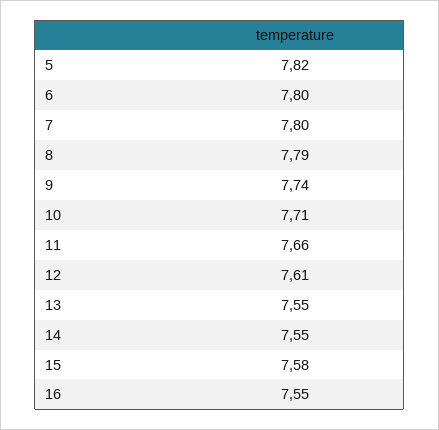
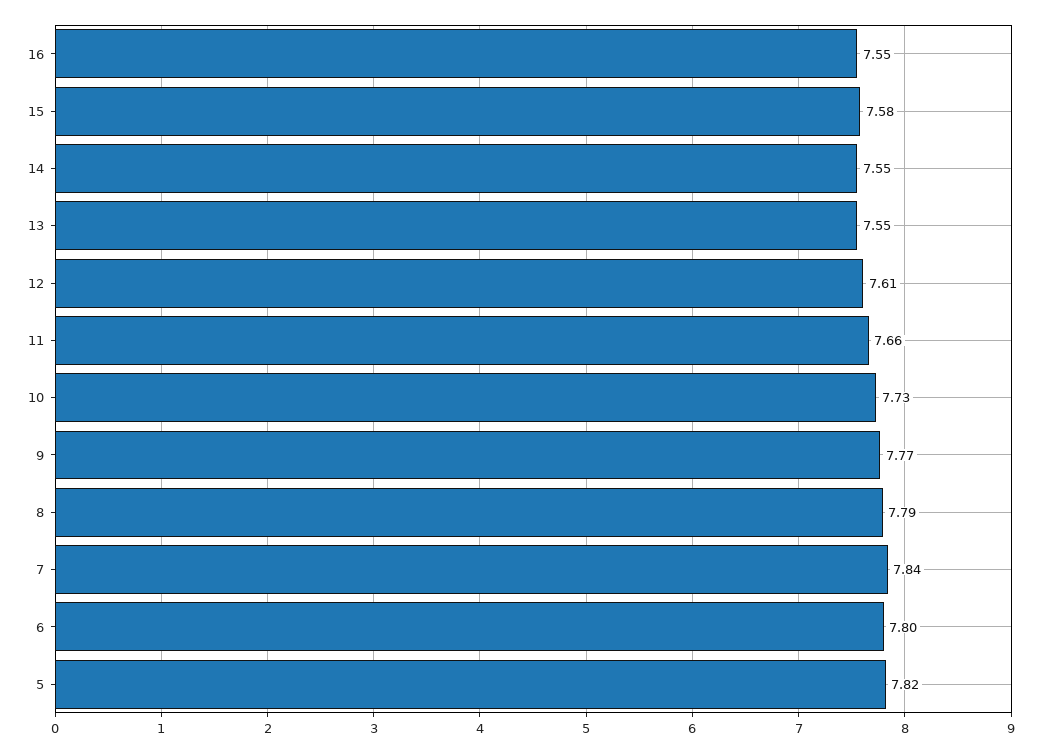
  {
    "5": 7.82,
    "6": 7.8,
-   "7": 7.8,
+   "7": 7.84,
    "8": 7.79,
-   "9": 7.74,
+   "9": 7.77,
-   "10": 7.71,
+   "10": 7.73,
    "11": 7.66,
    "12": 7.61,
    "13": 7.55,
    "14": 7.55,
    "15": 7.58,
    "16": 7.55
  }

